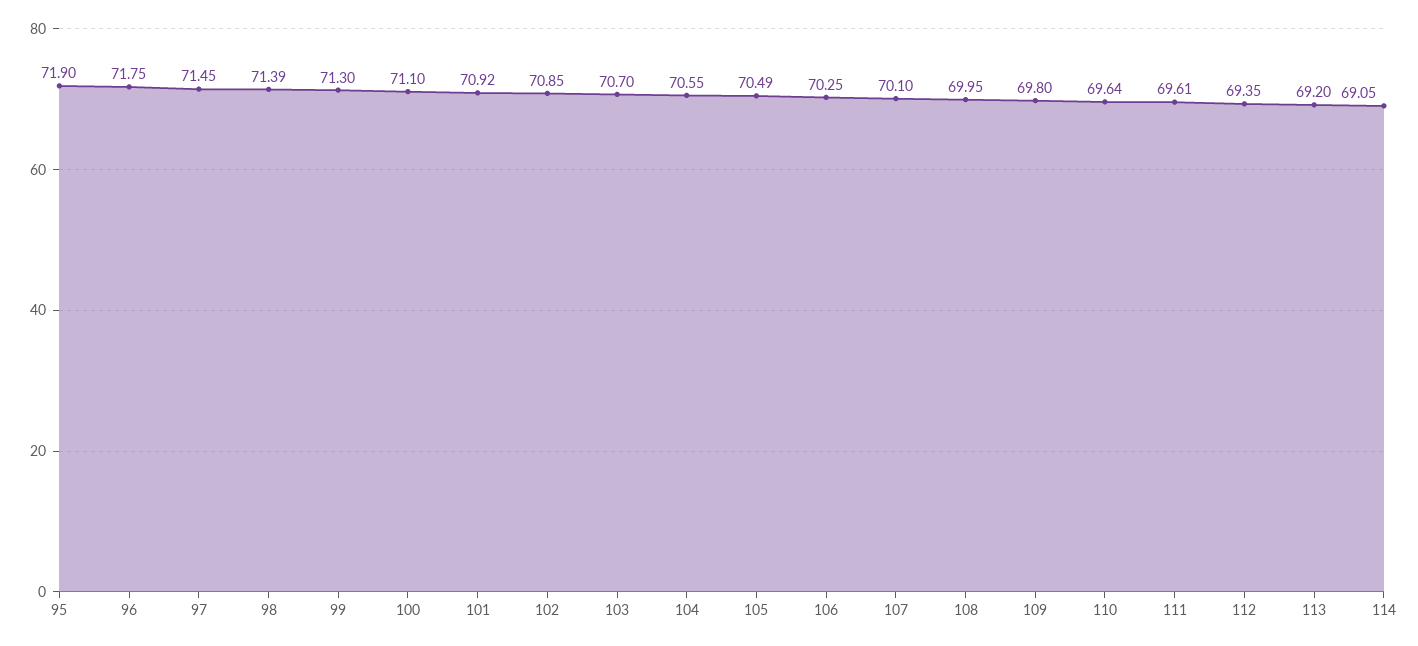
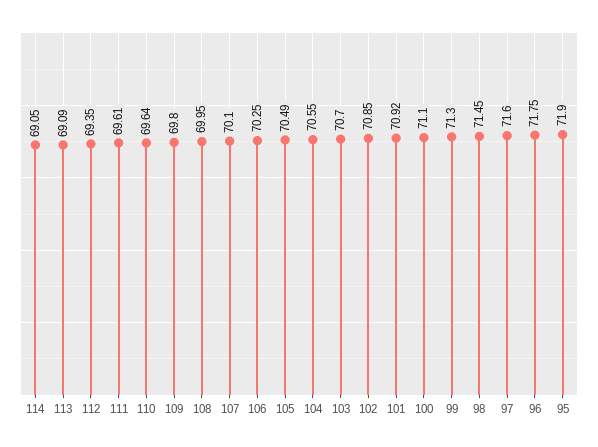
  {
    "95": 71.9,
    "96": 71.75,
-   "97": 71.45,
+   "97": 71.6,
-   "98": 71.39,
+   "98": 71.45,
    "99": 71.3,
    "100": 71.1,
    "101": 70.92,
    "102": 70.85,
    "103": 70.7,
    "104": 70.55,
    "105": 70.49,
    "106": 70.25,
    "107": 70.1,
    "108": 69.95,
    "109": 69.8,
    "110": 69.64,
    "111": 69.61,
    "112": 69.35,
-   "113": 69.2,
+   "113": 69.09,
    "114": 69.05
  }

